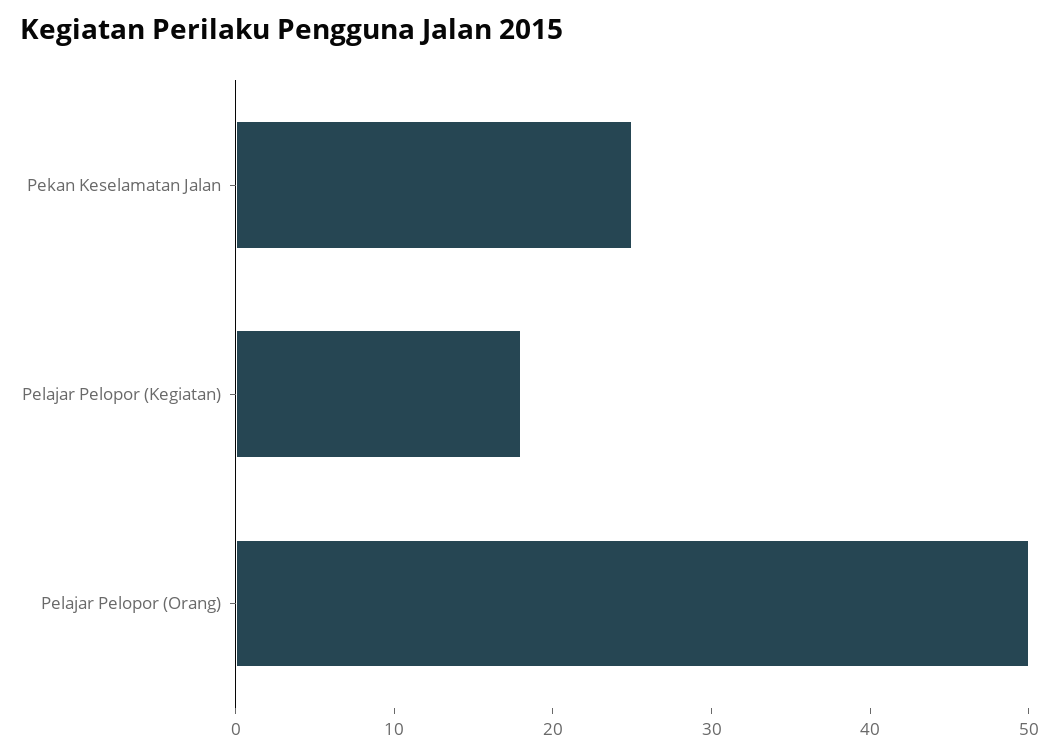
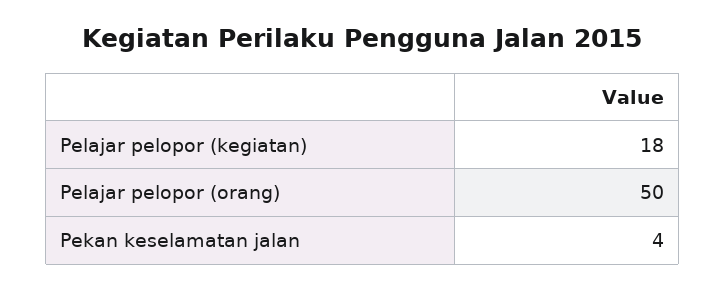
  {
-   "Pekan Keselamatan Jalan": 25,
+   "Pekan Keselamatan Jalan": 4,
    "Pelajar Pelopor (Kegiatan)": 18,
    "Pelajar Pelopor (Orang)": 50
  }

